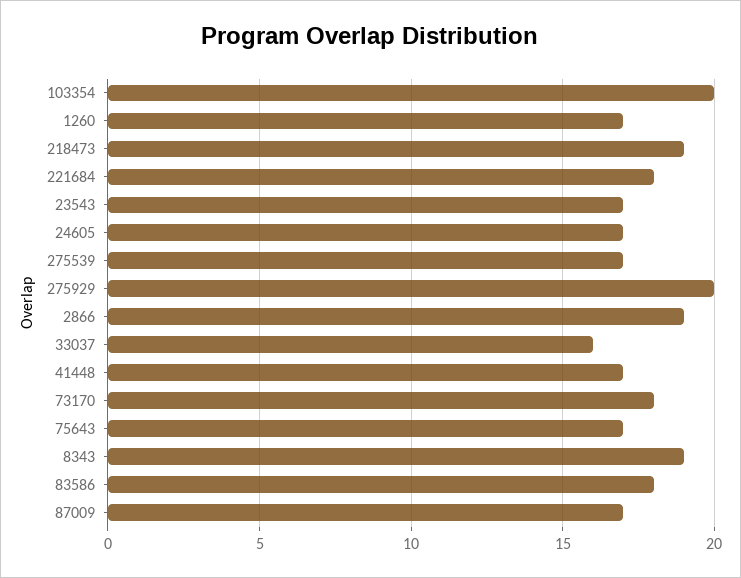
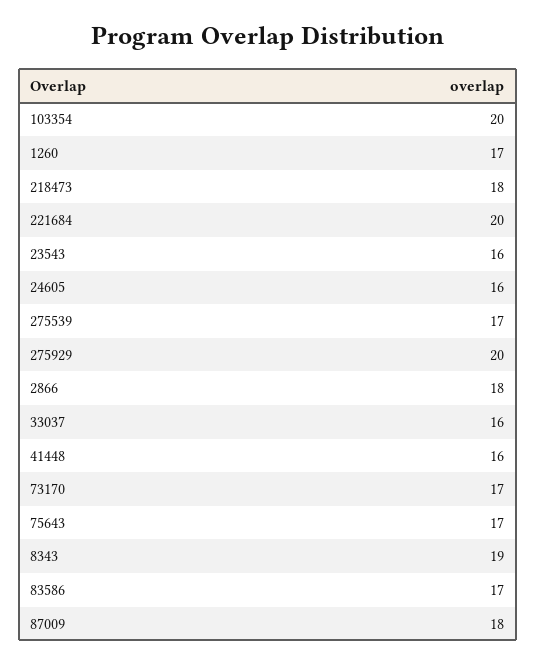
  {
    "103354": 20,
    "1260": 17,
-   "218473": 19,
+   "218473": 18,
-   "221684": 18,
+   "221684": 20,
-   "23543": 17,
+   "23543": 16,
-   "24605": 17,
+   "24605": 16,
    "275539": 17,
    "275929": 20,
-   "2866": 19,
+   "2866": 18,
    "33037": 16,
-   "41448": 17,
+   "41448": 16,
-   "73170": 18,
+   "73170": 17,
    "75643": 17,
    "8343": 19,
-   "83586": 18,
+   "83586": 17,
-   "87009": 17
+   "87009": 18
  }

